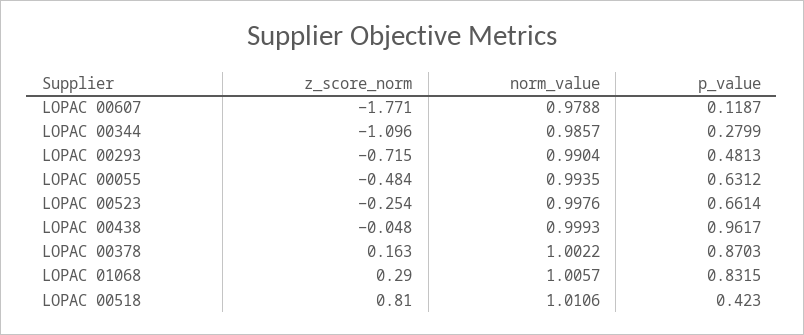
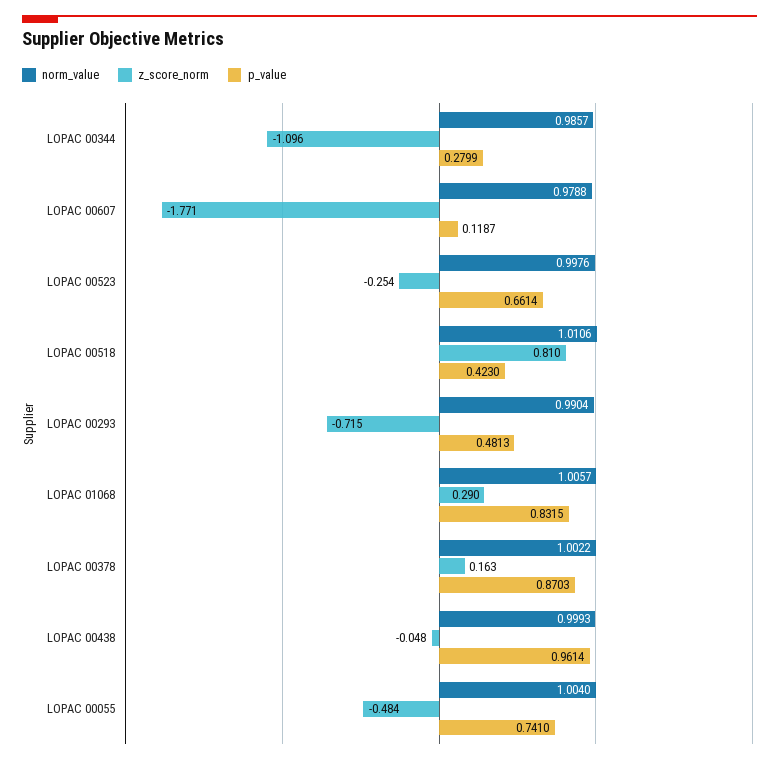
  {
    "z_score_norm": {
      "LOPAC 00607": -1.771,
      "LOPAC 00344": -1.096,
      "LOPAC 00293": -0.715,
      "LOPAC 00055": -0.484,
      "LOPAC 00523": -0.254,
      "LOPAC 00438": -0.048,
      "LOPAC 00378": 0.163,
      "LOPAC 01068": 0.29,
      "LOPAC 00518": 0.81
    },
    "norm_value": {
      "LOPAC 00607": 0.9788,
      "LOPAC 00344": 0.9857,
      "LOPAC 00293": 0.9904,
-     "LOPAC 00055": 0.9935,
+     "LOPAC 00055": 1.004,
      "LOPAC 00523": 0.9976,
      "LOPAC 00438": 0.9993,
      "LOPAC 00378": 1.0022,
      "LOPAC 01068": 1.0057,
      "LOPAC 00518": 1.0106
    },
    "p_value": {
      "LOPAC 00607": 0.1187,
      "LOPAC 00344": 0.2799,
      "LOPAC 00293": 0.4813,
-     "LOPAC 00055": 0.6312,
+     "LOPAC 00055": 0.741,
      "LOPAC 00523": 0.6614,
-     "LOPAC 00438": 0.9617,
+     "LOPAC 00438": 0.9614,
      "LOPAC 00378": 0.8703,
      "LOPAC 01068": 0.8315,
      "LOPAC 00518": 0.423
    }
  }

